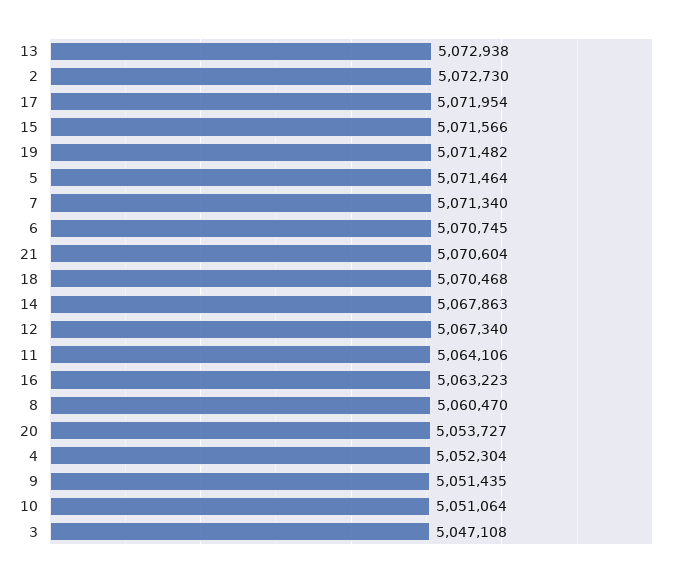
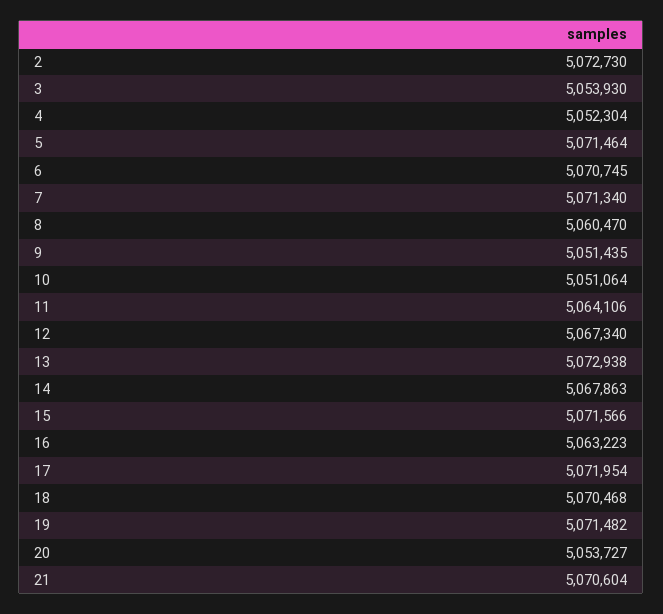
  {
    "13": 5072938,
    "2": 5072730,
    "17": 5071954,
    "15": 5071566,
    "19": 5071482,
    "5": 5071464,
    "7": 5071340,
    "6": 5070745,
    "21": 5070604,
    "18": 5070468,
    "14": 5067863,
    "12": 5067340,
    "11": 5064106,
    "16": 5063223,
    "8": 5060470,
    "20": 5053727,
    "4": 5052304,
    "9": 5051435,
    "10": 5051064,
-   "3": 5047108
+   "3": 5053930
  }

